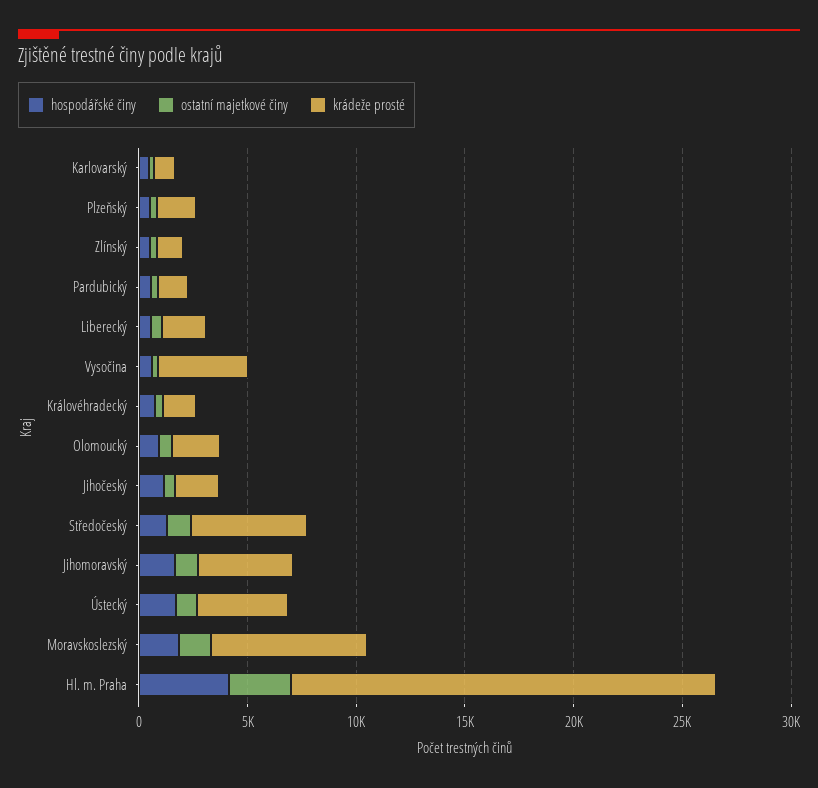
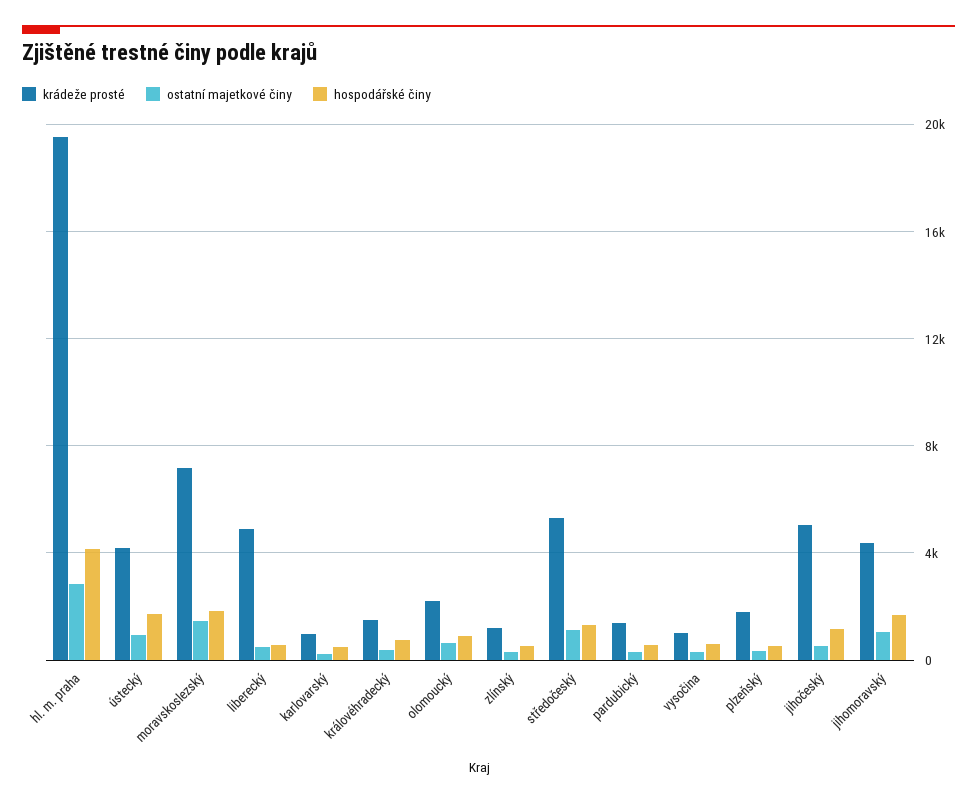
  {
    "hospodářské činy": {
      "Karlovarský": 500,
      "Plzeňský": 500,
      "Zlínský": 500,
      "Pardubický": 500,
      "Liberecký": 500,
      "Vysočina": 500,
      "Královéhradecký": 1000,
      "Olomoucký": 1000,
      "Jihočeský": 1000,
      "Středočeský": 1500,
      "Jihomoravský": 1500,
      "Ústecký": 1500,
      "Moravskoslezský": 2000,
      "Hl. m. Praha": 4000
    },
    "ostatní majetkové činy": {
      "Karlovarský": 0,
      "Plzeňský": 500,
      "Zlínský": 500,
      "Pardubický": 500,
      "Liberecký": 500,
      "Vysočina": 500,
      "Královéhradecký": 500,
      "Olomoucký": 500,
      "Jihočeský": 500,
      "Středočeský": 1000,
      "Jihomoravský": 1000,
      "Ústecký": 1000,
      "Moravskoslezský": 1500,
      "Hl. m. Praha": 3000
    },
    "krádeže prosté": {
      "Karlovarský": 1000,
      "Plzeňský": 2000,
      "Zlínský": 1000,
      "Pardubický": 1500,
-     "Liberecký": 2000,
+     "Liberecký": 5000,
-     "Vysočina": 4000,
+     "Vysočina": 1000,
      "Královéhradecký": 1500,
      "Olomoucký": 2000,
-     "Jihočeský": 2000,
+     "Jihočeský": 5000,
      "Středočeský": 5500,
      "Jihomoravský": 4500,
      "Ústecký": 4000,
      "Moravskoslezský": 7000,
      "Hl. m. Praha": 19500
    }
  }

